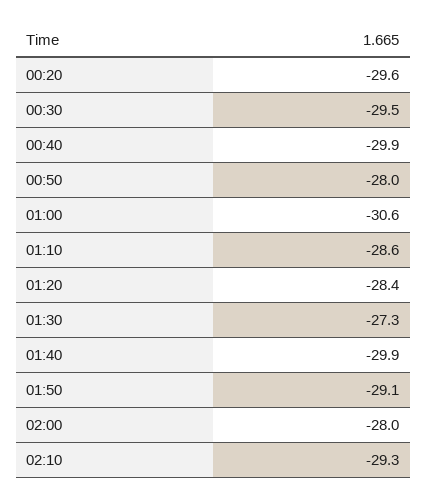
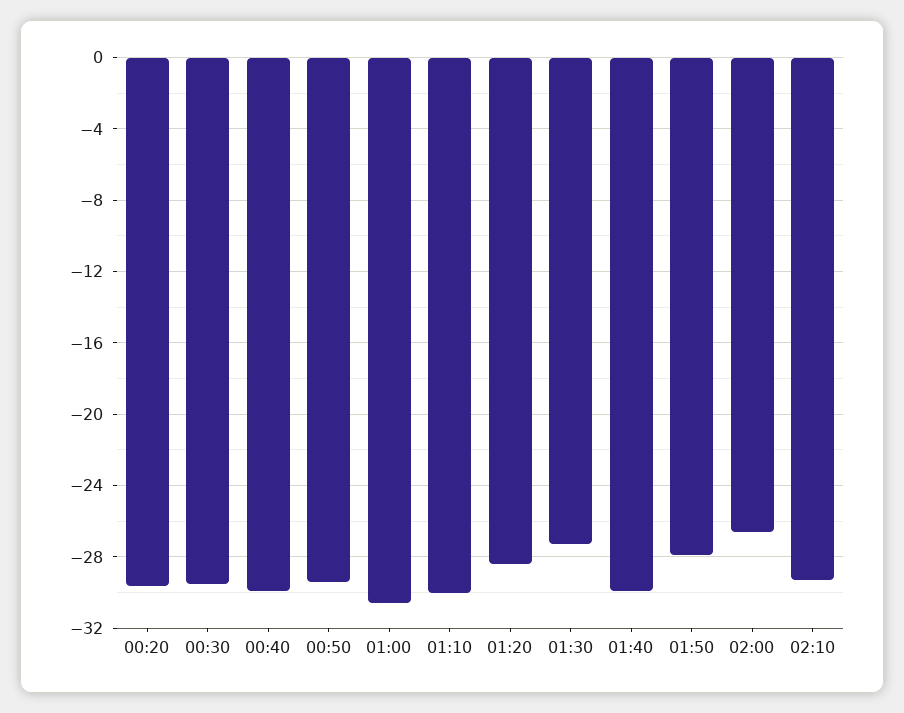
  {
    "00:20": -29.6,
    "00:30": -29.5,
    "00:40": -29.9,
-   "00:50": -28,
+   "00:50": -29.5,
    "01:00": -30.6,
-   "01:10": -28.6,
+   "01:10": -30,
    "01:20": -28.4,
    "01:30": -27.3,
    "01:40": -29.9,
-   "01:50": -29.1,
+   "01:50": -28,
-   "02:00": -28,
+   "02:00": -26.5,
    "02:10": -29.3
  }

